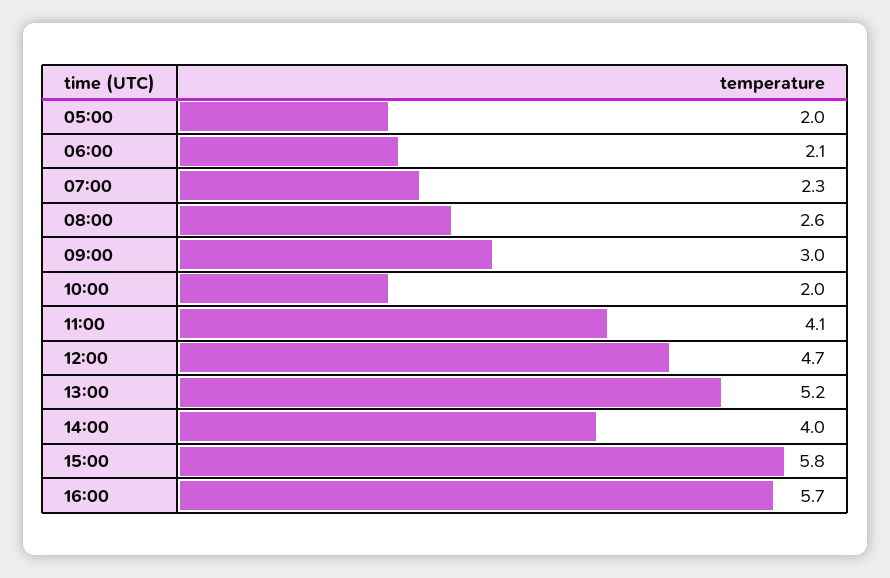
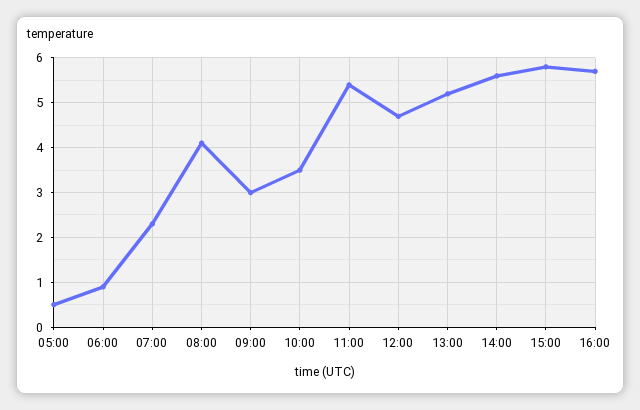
  {
-   "05:00": 2,
+   "05:00": 0.5,
-   "06:00": 2.1,
+   "06:00": 1,
    "07:00": 2.3,
-   "08:00": 2.6,
+   "08:00": 4,
    "09:00": 3,
-   "10:00": 2,
+   "10:00": 3.5,
-   "11:00": 4.1,
+   "11:00": 5.5,
    "12:00": 4.7,
    "13:00": 5.2,
-   "14:00": 4,
+   "14:00": 5.5,
    "15:00": 5.8,
    "16:00": 5.7
  }

